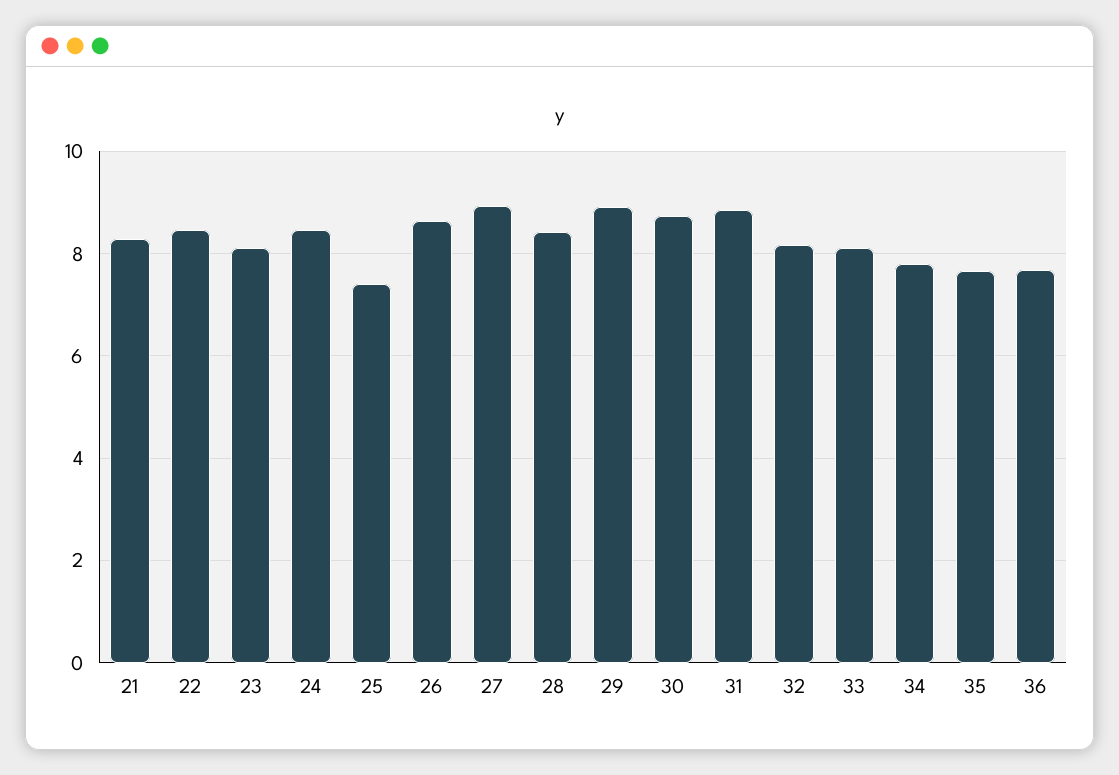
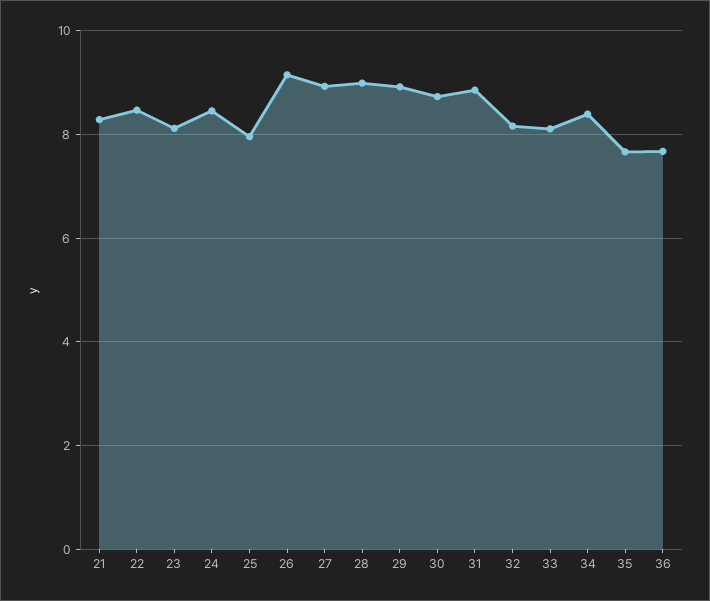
  {
    "21": 8.2,
    "22": 8.4,
    "23": 8.2,
    "24": 8.4,
-   "25": 7.4,
+   "25": 8,
-   "26": 8.6,
+   "26": 9.2,
    "27": 9,
-   "28": 8.4,
+   "28": 9,
    "29": 9,
    "30": 8.8,
    "31": 8.8,
    "32": 8.2,
    "33": 8.2,
-   "34": 7.8,
+   "34": 8.4,
    "35": 7.6,
    "36": 7.6
  }

